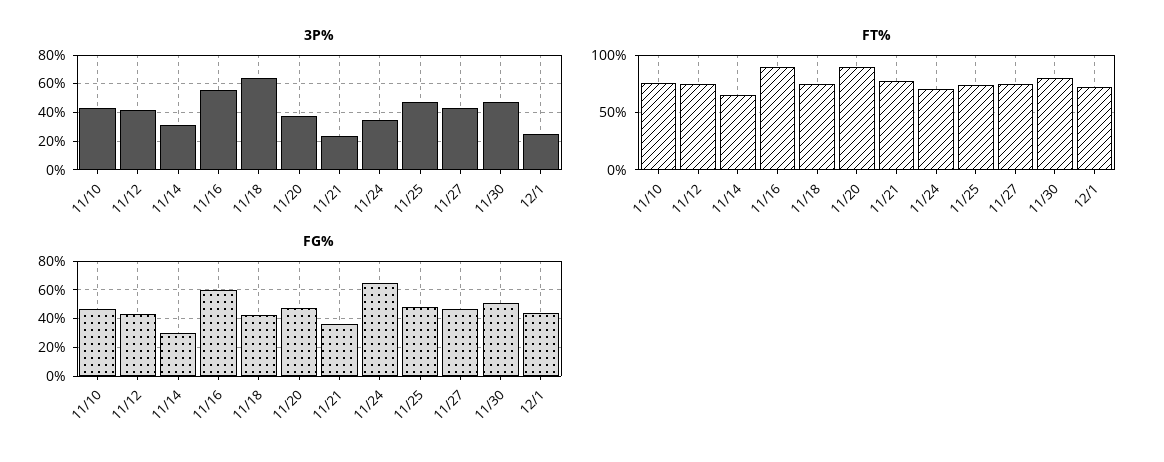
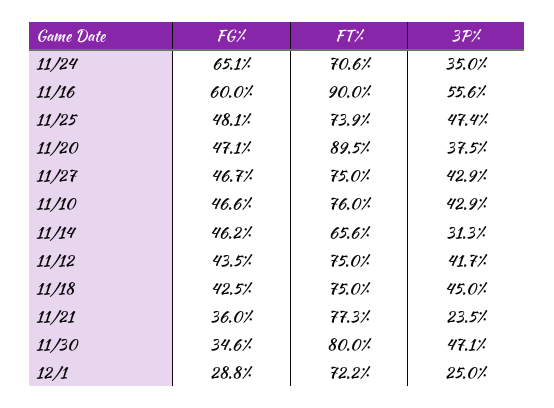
  {
    "3P%": {
      "11/10": 42.9,
      "11/12": 41.7,
      "11/14": 31.3,
      "11/16": 55.6,
-     "11/18": 65,
+     "11/18": 45,
      "11/20": 37.5,
      "11/21": 23.5,
      "11/24": 35,
      "11/25": 47.4,
      "11/27": 42.9,
      "11/30": 47.1,
      "12/1": 25
    },
    "FT%": {
      "11/10": 76,
      "11/12": 75,
      "11/14": 65.6,
      "11/16": 90,
      "11/18": 75,
      "11/20": 89.5,
      "11/21": 77.3,
      "11/24": 70.6,
      "11/25": 73.9,
      "11/27": 75,
      "11/30": 80,
      "12/1": 72.2
    },
    "FG%": {
      "11/10": 46.6,
      "11/12": 43.5,
-     "11/14": 30,
+     "11/14": 46.2,
      "11/16": 60,
      "11/18": 42.5,
      "11/20": 47.1,
      "11/21": 36,
      "11/24": 65.1,
      "11/25": 48.1,
      "11/27": 46.7,
-     "11/30": 50,
+     "11/30": 34.6,
-     "12/1": 45
+     "12/1": 28.8
    }
  }

